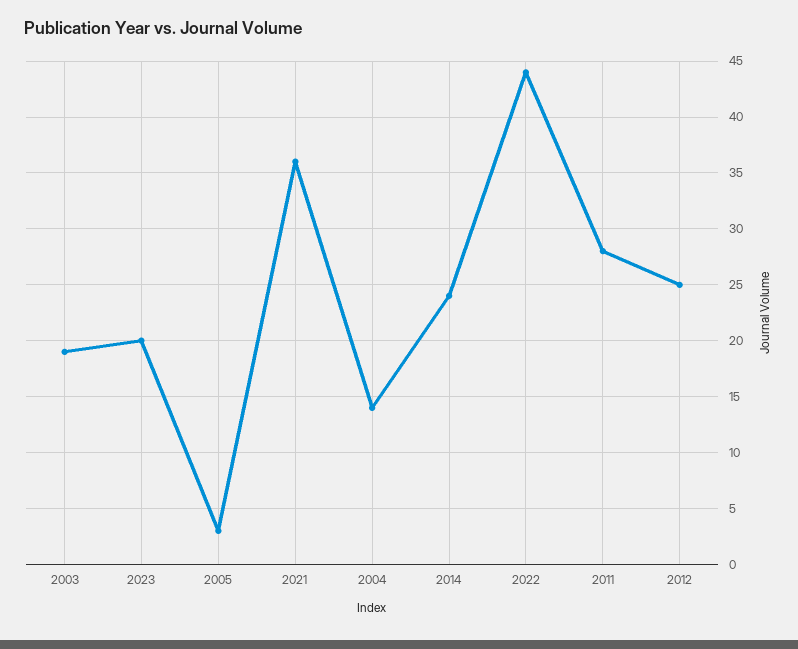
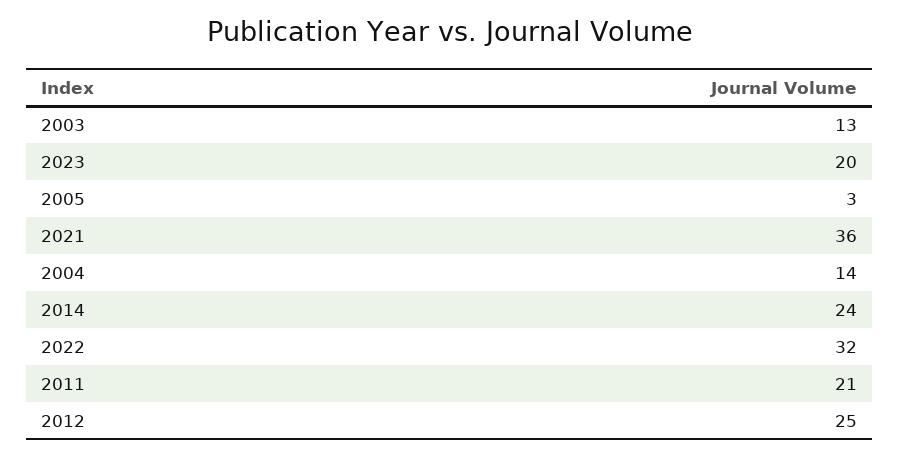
  {
-   "2003": 19,
+   "2003": 13,
    "2023": 20,
    "2005": 3,
    "2021": 36,
    "2004": 14,
    "2014": 24,
-   "2022": 44,
+   "2022": 32,
-   "2011": 28,
+   "2011": 21,
    "2012": 25
  }

